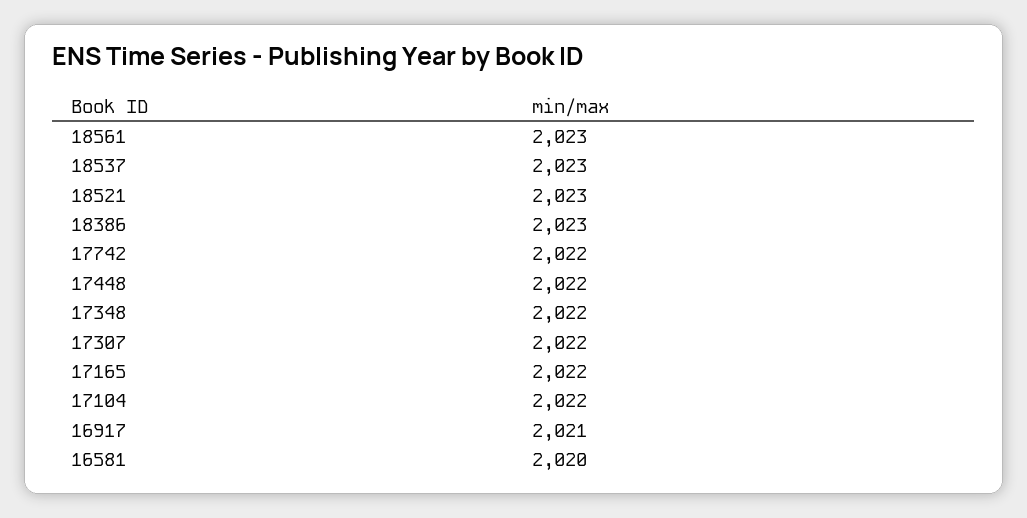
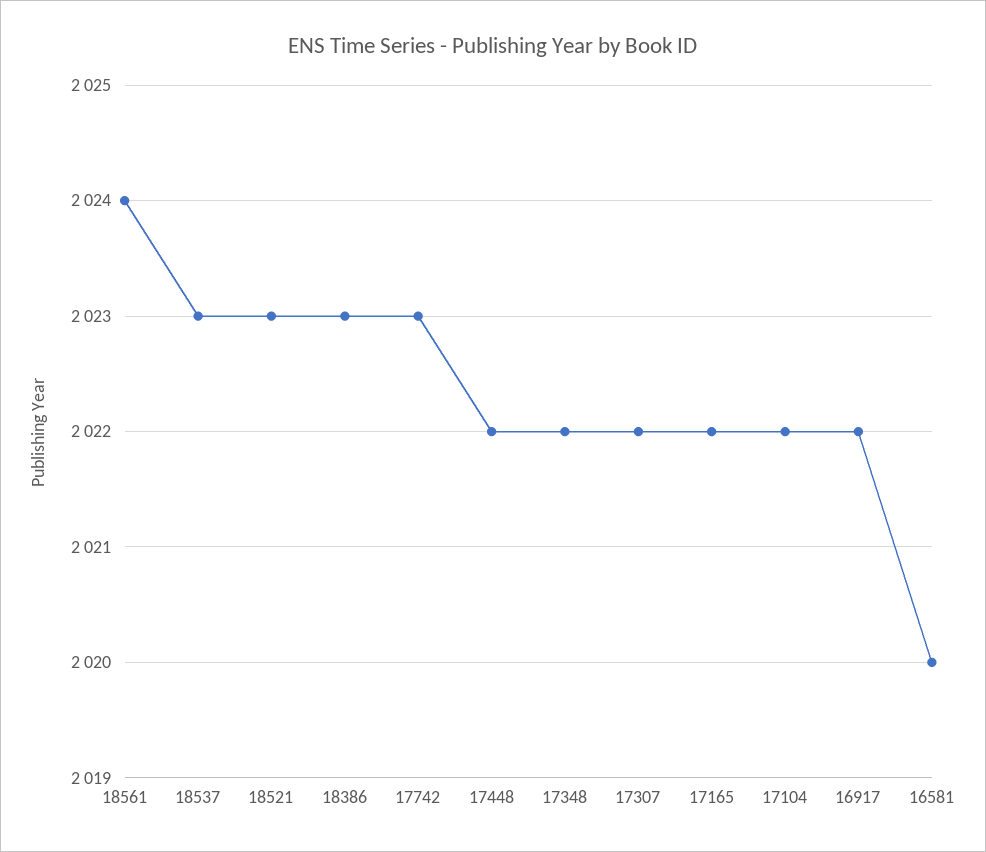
  {
-   "18561": 2023,
+   "18561": 2024,
    "18537": 2023,
    "18521": 2023,
    "18386": 2023,
-   "17742": 2022,
+   "17742": 2023,
    "17448": 2022,
    "17348": 2022,
    "17307": 2022,
    "17165": 2022,
    "17104": 2022,
-   "16917": 2021,
+   "16917": 2022,
    "16581": 2020
  }

